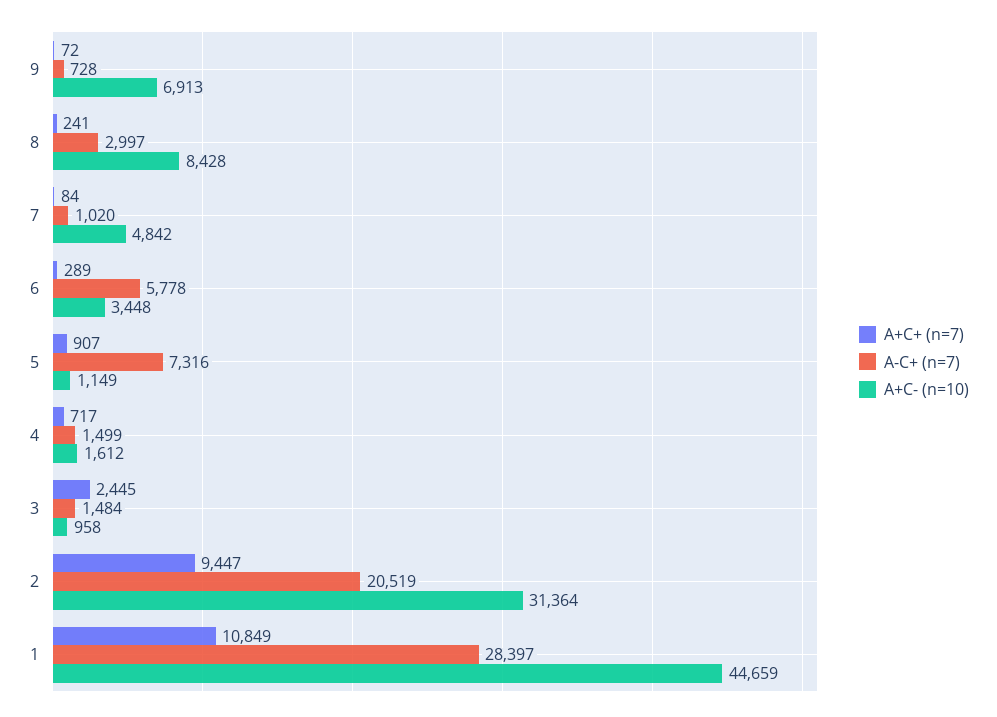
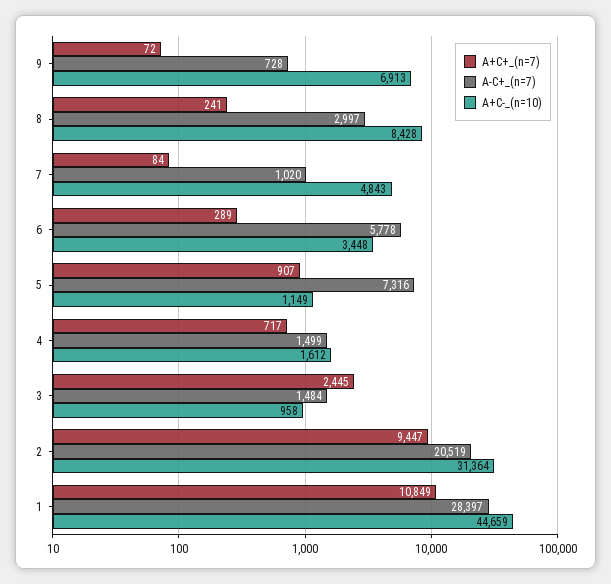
  {
    "A+C+ (n=7)": {
      "9": 72,
      "8": 241,
      "7": 84,
      "6": 289,
      "5": 907,
      "4": 717,
      "3": 2445,
      "2": 9447,
      "1": 10849
    },
    "A-C+ (n=7)": {
      "9": 728,
      "8": 2997,
      "7": 1020,
      "6": 5778,
      "5": 7316,
      "4": 1499,
      "3": 1484,
      "2": 20519,
      "1": 28397
    },
    "A+C- (n=10)": {
      "9": 6913,
      "8": 8428,
-     "7": 4842,
+     "7": 4843,
      "6": 3448,
      "5": 1149,
      "4": 1612,
      "3": 958,
      "2": 31364,
      "1": 44659
    }
  }

